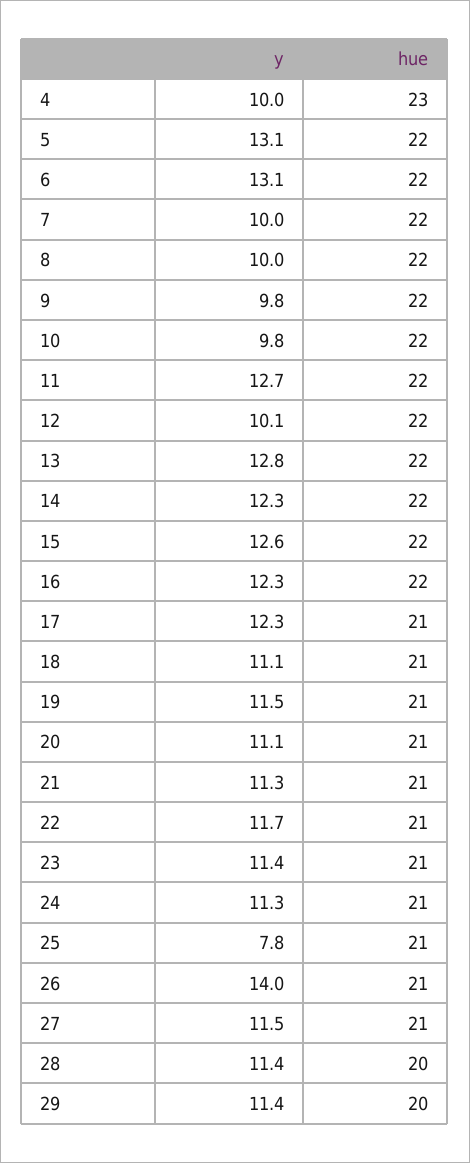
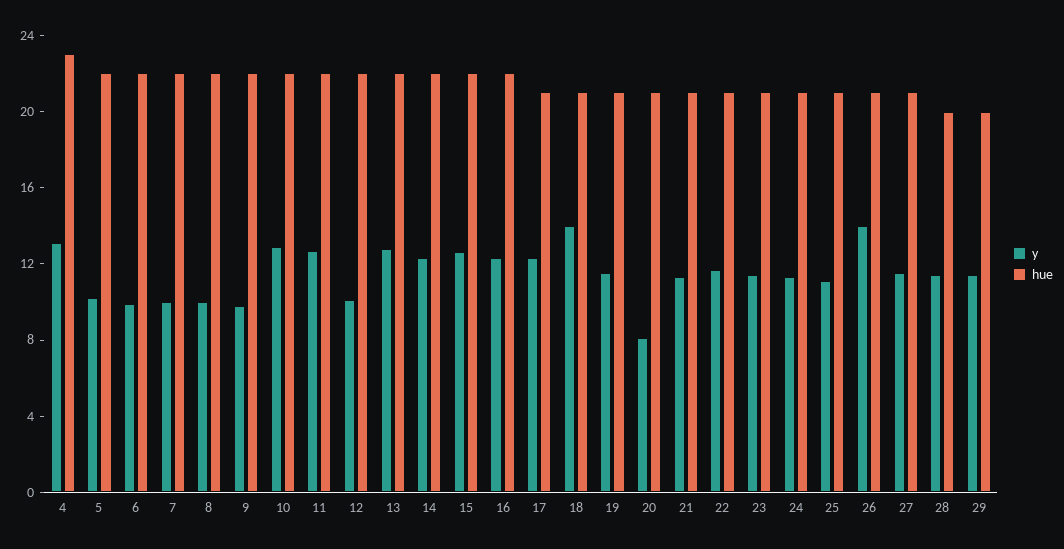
  {
    "y": {
-     "4": 10,
+     "4": 13,
-     "5": 13.1,
+     "5": 10,
-     "6": 13.1,
+     "6": 10,
      "7": 10,
      "8": 10,
      "9": 9.8,
-     "10": 9.8,
+     "10": 13,
      "11": 12.7,
      "12": 10.1,
      "13": 12.8,
      "14": 12.3,
      "15": 12.6,
      "16": 12.3,
      "17": 12.3,
-     "18": 11.1,
+     "18": 14,
      "19": 11.5,
-     "20": 11.1,
+     "20": 8,
      "21": 11.3,
      "22": 11.7,
      "23": 11.4,
      "24": 11.3,
-     "25": 7.8,
+     "25": 11,
      "26": 14,
      "27": 11.5,
      "28": 11.4,
      "29": 11.4
    },
    "hue": {
      "4": 23,
      "5": 22,
      "6": 22,
      "7": 22,
      "8": 22,
      "9": 22,
      "10": 22,
      "11": 22,
      "12": 22,
      "13": 22,
      "14": 22,
      "15": 22,
      "16": 22,
      "17": 21,
      "18": 21,
      "19": 21,
      "20": 21,
      "21": 21,
      "22": 21,
      "23": 21,
      "24": 21,
      "25": 21,
      "26": 21,
      "27": 21,
      "28": 20,
      "29": 20
    }
  }

